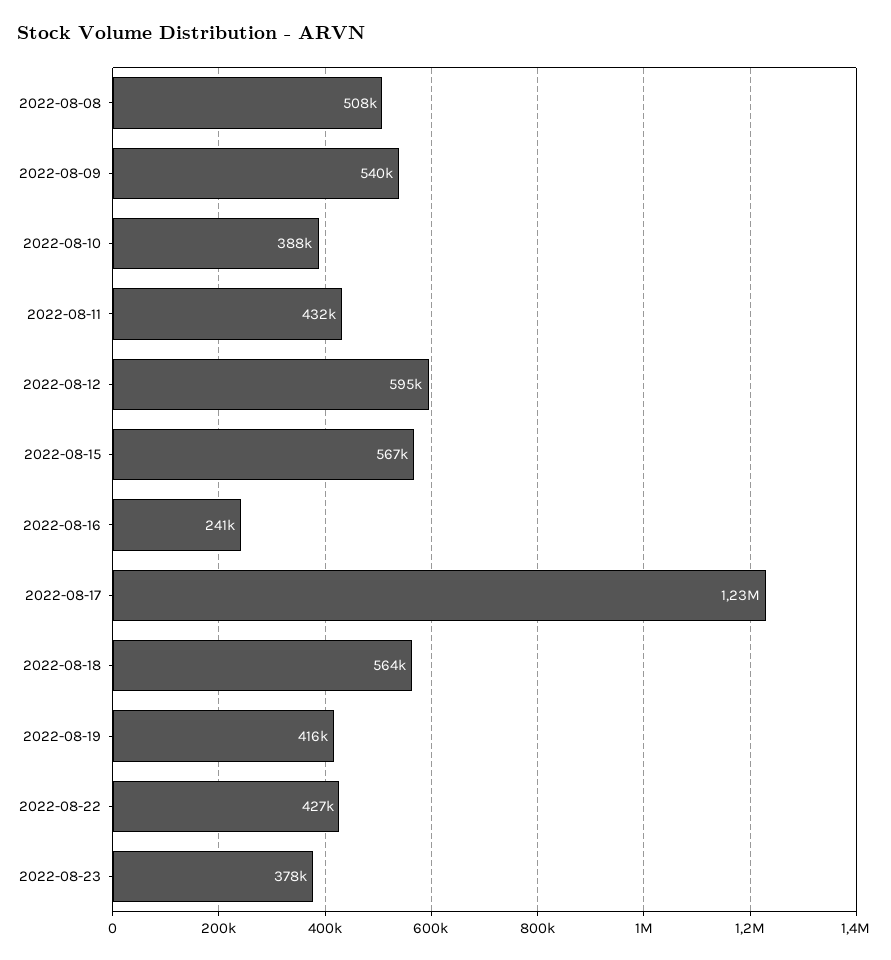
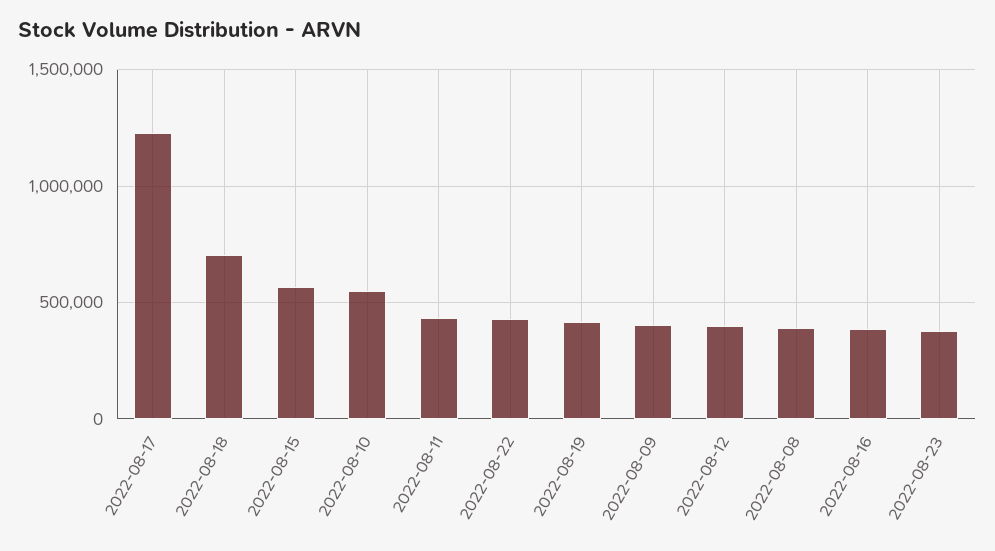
  {
-   "2022-08-08": 508000,
+   "2022-08-08": 400000,
-   "2022-08-09": 540000,
+   "2022-08-09": 400000,
-   "2022-08-10": 388000,
+   "2022-08-10": 550000,
    "2022-08-11": 432000,
-   "2022-08-12": 595000,
+   "2022-08-12": 400000,
    "2022-08-15": 567000,
-   "2022-08-16": 241000,
+   "2022-08-16": 400000,
    "2022-08-17": 1230000,
-   "2022-08-18": 564000,
+   "2022-08-18": 700000,
    "2022-08-19": 416000,
    "2022-08-22": 427000,
    "2022-08-23": 378000
  }

